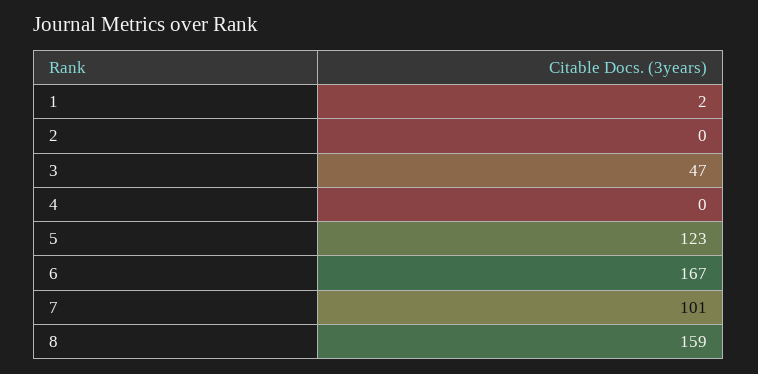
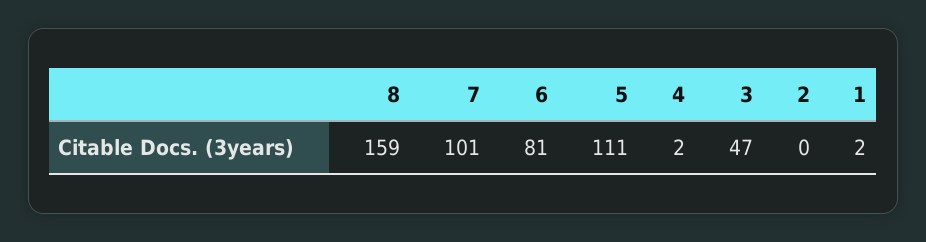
  {
    "1": 2,
    "2": 0,
    "3": 47,
-   "4": 0,
+   "4": 2,
-   "5": 123,
+   "5": 111,
-   "6": 167,
+   "6": 81,
    "7": 101,
    "8": 159
  }

